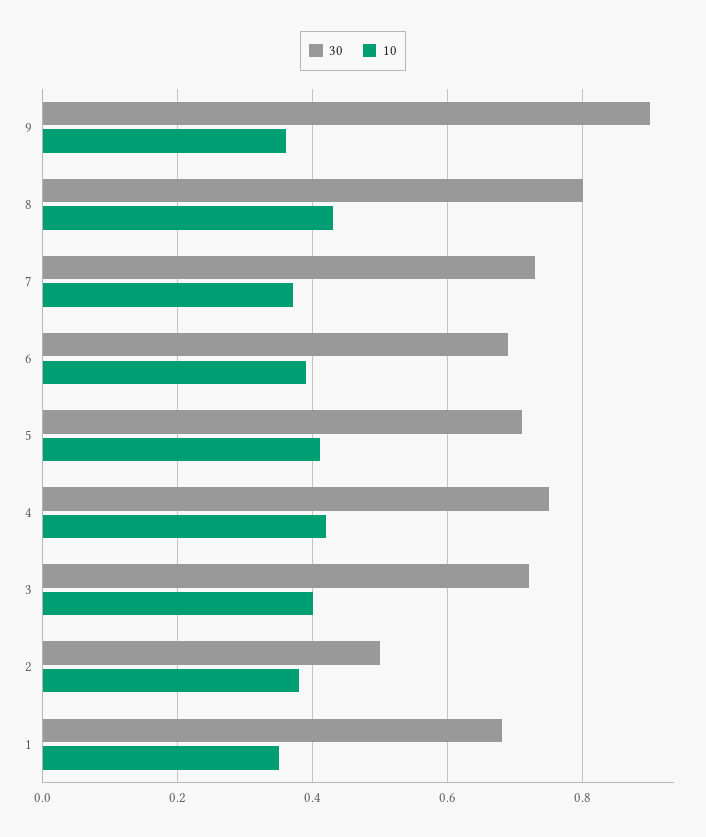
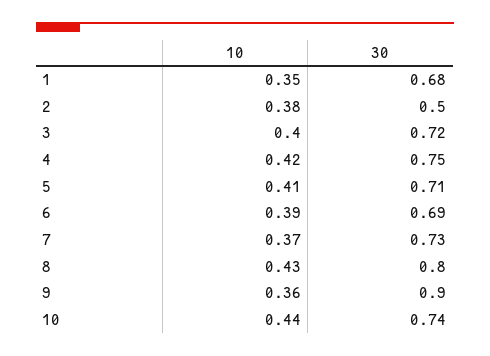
  {
    "30": {
      "9": 0.9,
      "8": 0.8,
      "7": 0.73,
      "6": 0.69,
      "5": 0.71,
      "4": 0.75,
      "3": 0.72,
      "2": 0.5,
-     "1": 0.68
+     "1": 0.68,
+     "10": 0.74
    },
    "10": {
      "9": 0.36,
      "8": 0.43,
      "7": 0.37,
      "6": 0.39,
      "5": 0.41,
      "4": 0.42,
      "3": 0.4,
      "2": 0.38,
-     "1": 0.35
+     "1": 0.35,
+     "10": 0.44
    }
  }

